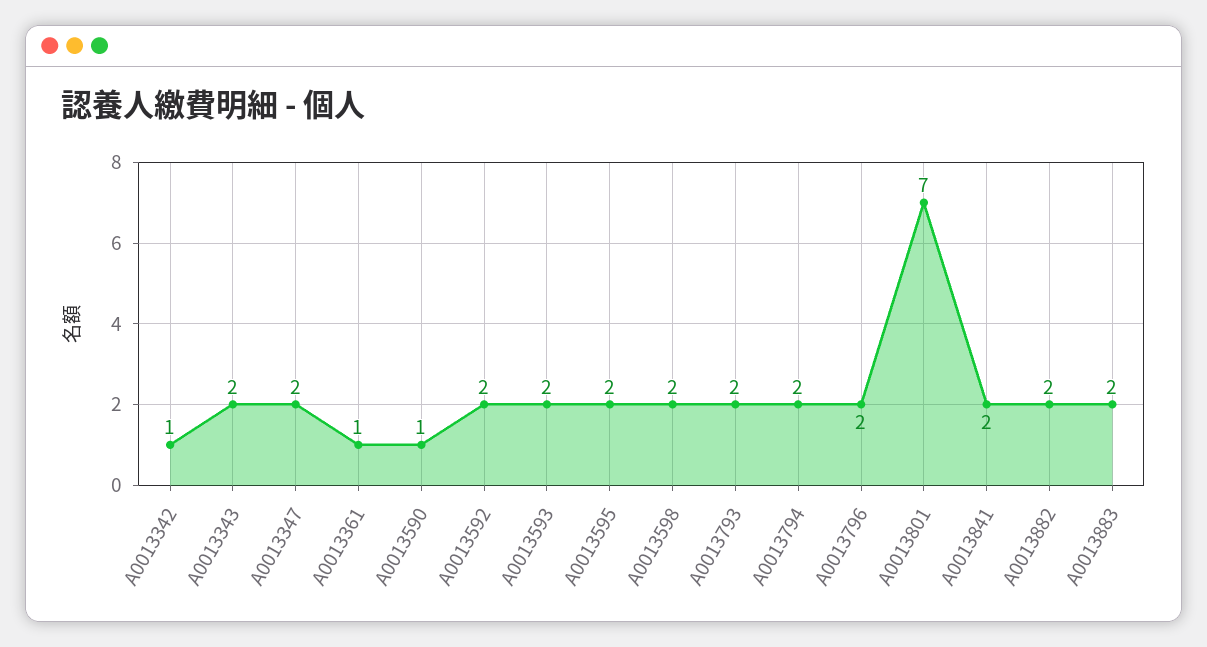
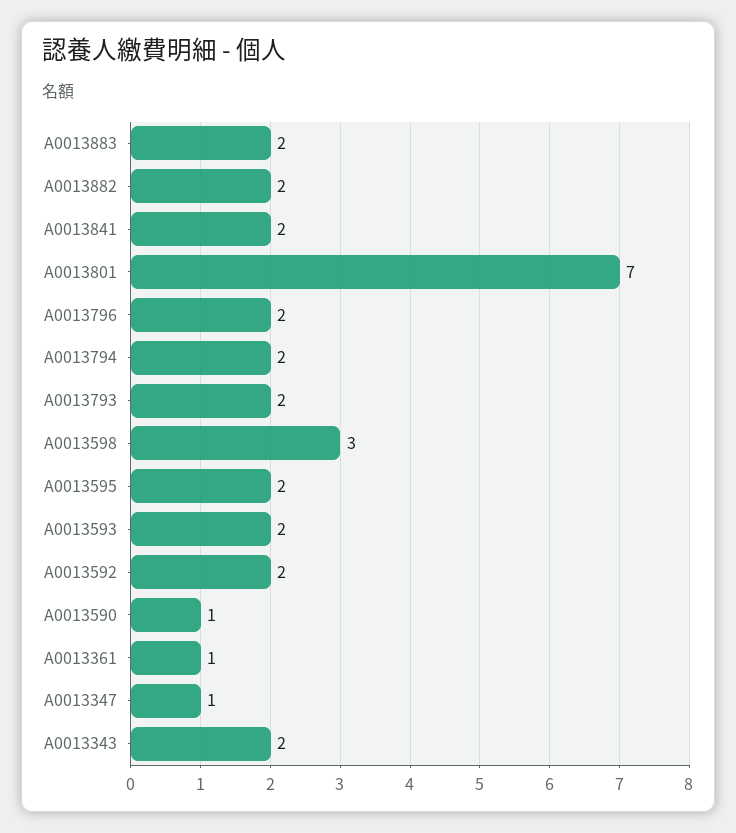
  {
-   "A0013342": 1,
    "A0013343": 2,
-   "A0013347": 2,
+   "A0013347": 1,
    "A0013361": 1,
    "A0013590": 1,
    "A0013592": 2,
    "A0013593": 2,
    "A0013595": 2,
-   "A0013598": 2,
+   "A0013598": 3,
    "A0013793": 2,
    "A0013794": 2,
    "A0013796": 2,
    "A0013801": 7,
    "A0013841": 2,
    "A0013882": 2,
    "A0013883": 2
  }

